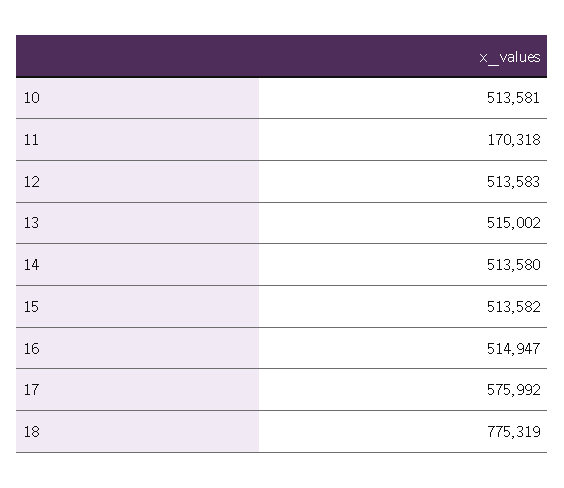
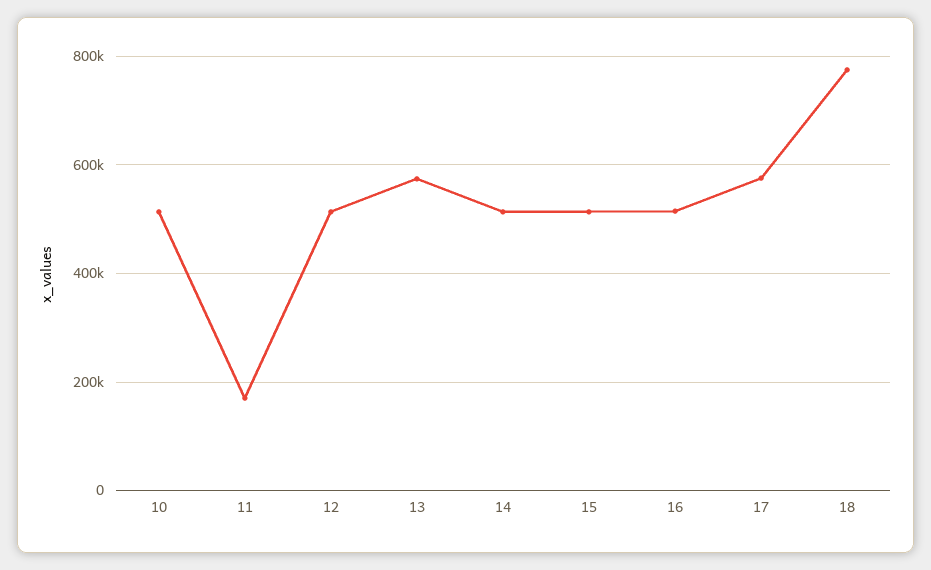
  {
    "10": 513581,
    "11": 170318,
    "12": 513583,
-   "13": 515002,
+   "13": 580000,
    "14": 513580,
    "15": 513582,
    "16": 514947,
    "17": 575992,
    "18": 775319
  }

